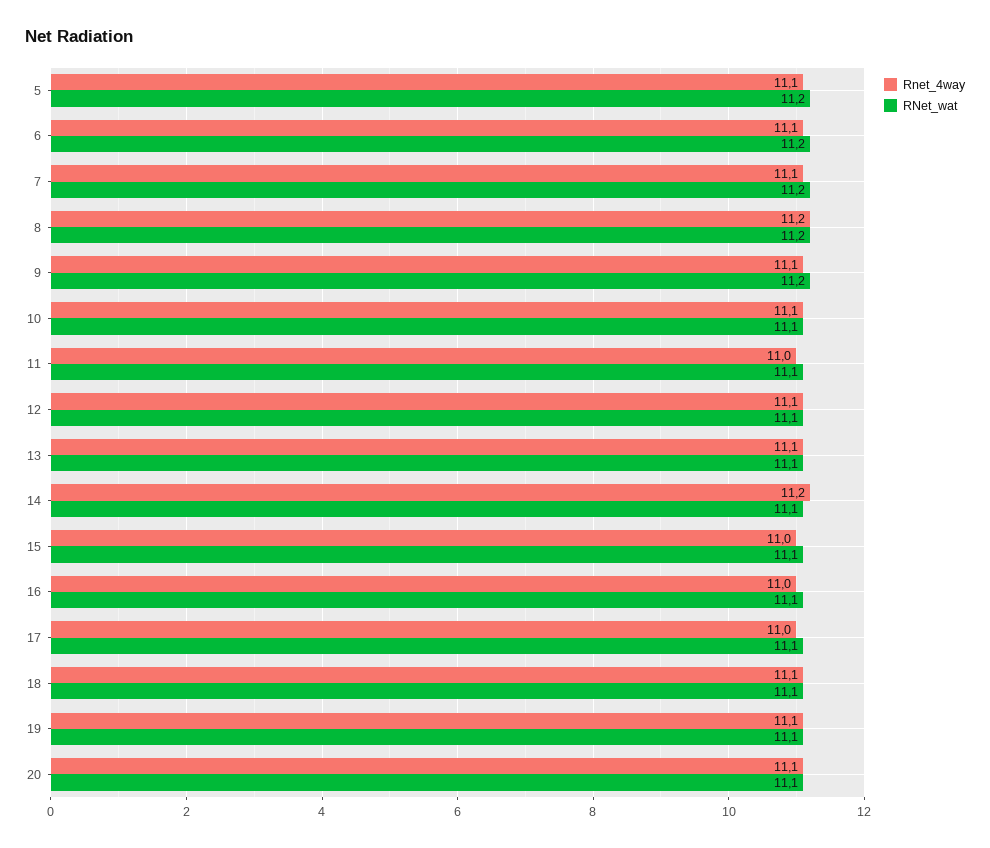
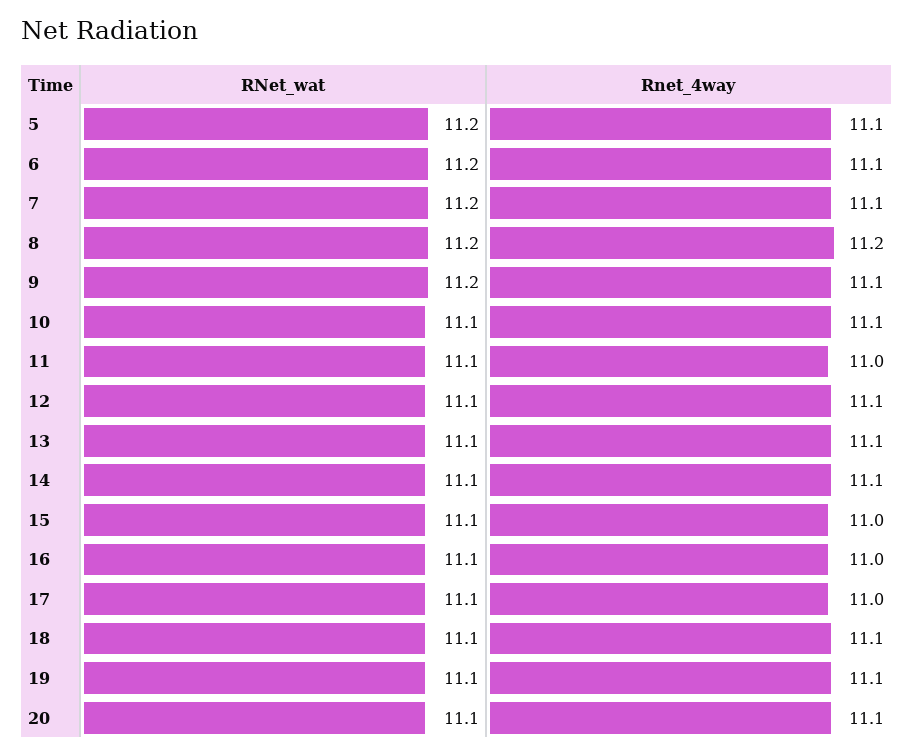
  {
    "Rnet_4way": {
      "5": 11.1,
      "6": 11.1,
      "7": 11.1,
      "8": 11.2,
      "9": 11.1,
      "10": 11.1,
      "11": 11,
      "12": 11.1,
      "13": 11.1,
-     "14": 11.2,
+     "14": 11.1,
      "15": 11,
      "16": 11,
      "17": 11,
      "18": 11.1,
      "19": 11.1,
      "20": 11.1
    },
    "RNet_wat": {
      "5": 11.2,
      "6": 11.2,
      "7": 11.2,
      "8": 11.2,
      "9": 11.2,
      "10": 11.1,
      "11": 11.1,
      "12": 11.1,
      "13": 11.1,
      "14": 11.1,
      "15": 11.1,
      "16": 11.1,
      "17": 11.1,
      "18": 11.1,
      "19": 11.1,
      "20": 11.1
    }
  }

